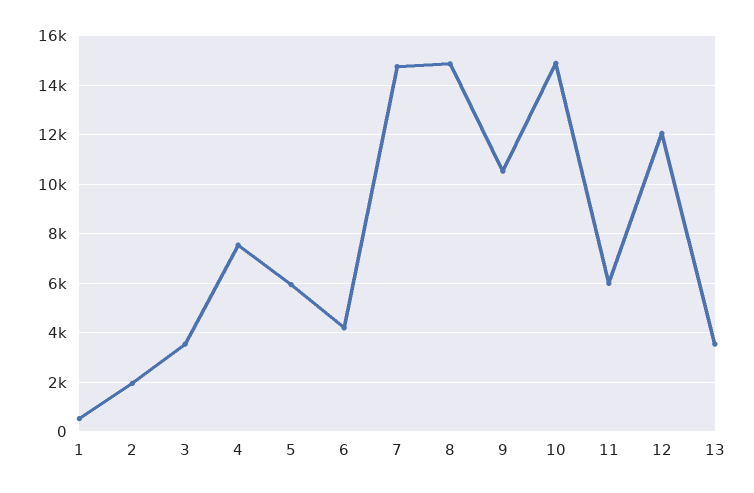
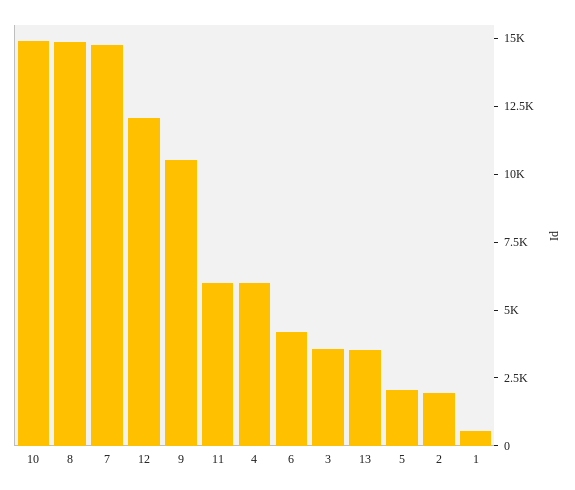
  {
    "1": 500,
    "2": 2000,
    "3": 3500,
-   "4": 7500,
+   "4": 6000,
-   "5": 6000,
+   "5": 2000,
    "6": 4250,
    "7": 14750,
    "8": 14750,
    "9": 10500,
    "10": 15000,
    "11": 6000,
    "12": 12000,
    "13": 3500
  }

